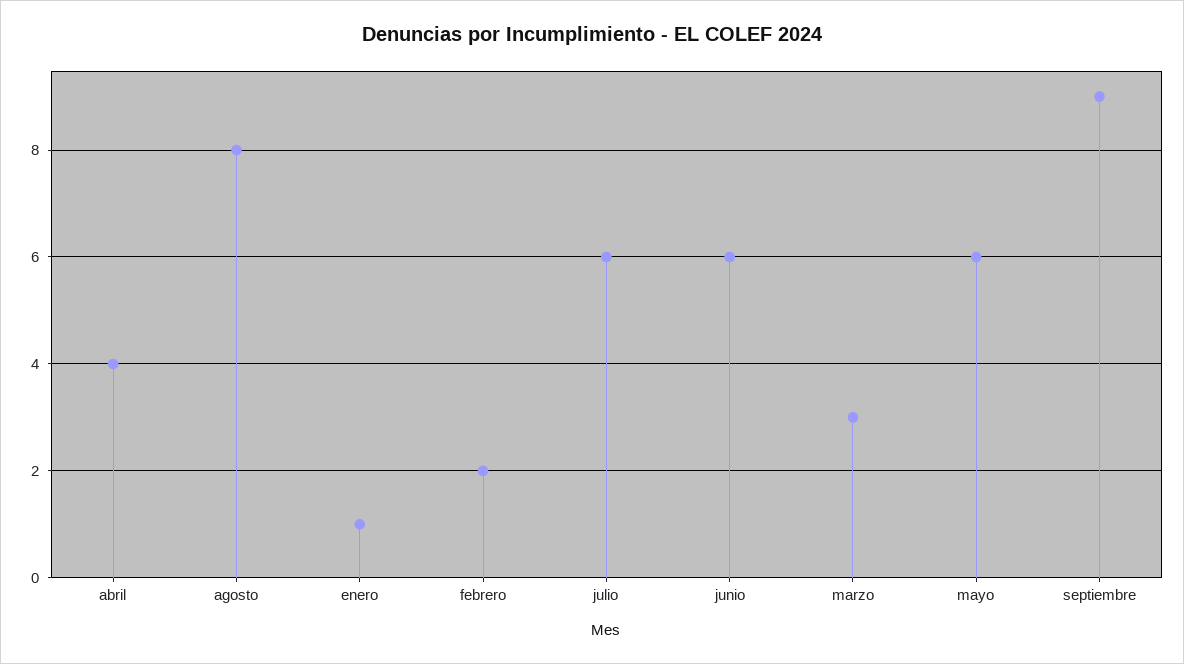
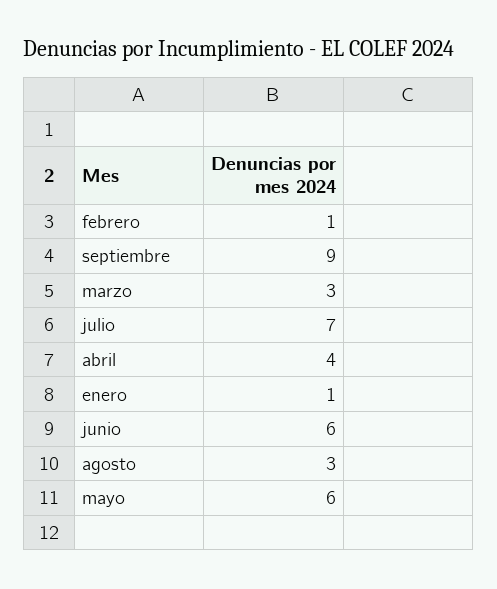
  {
    "abril": 4,
-   "agosto": 8,
+   "agosto": 3,
    "enero": 1,
-   "febrero": 2,
+   "febrero": 1,
-   "julio": 6,
+   "julio": 7,
    "junio": 6,
    "marzo": 3,
    "mayo": 6,
    "septiembre": 9
  }

